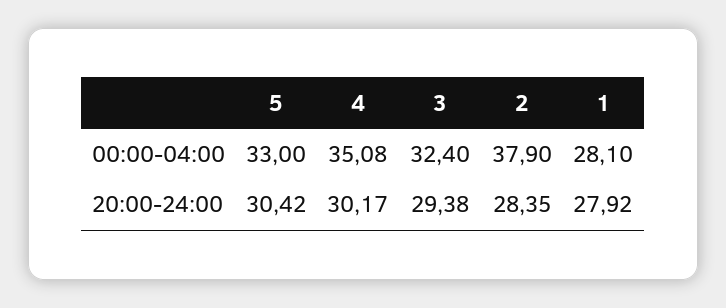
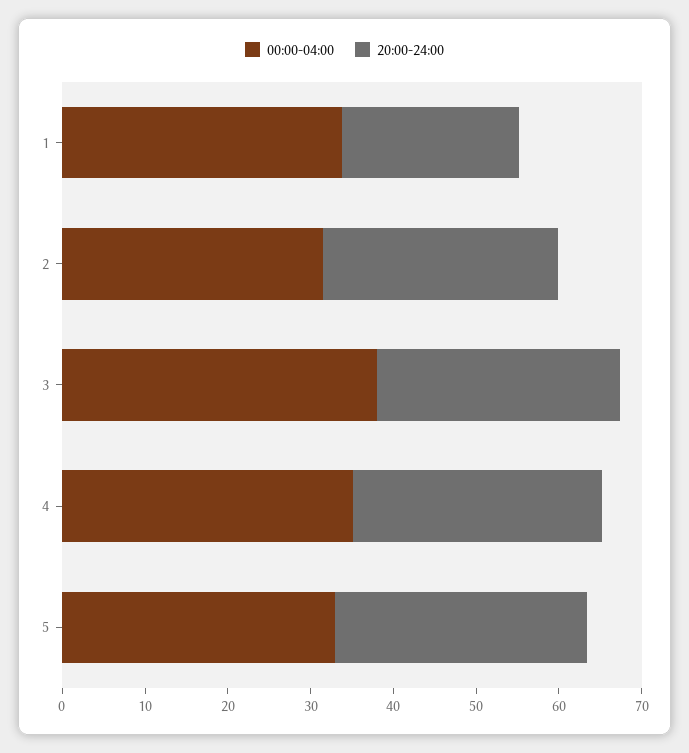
  {
    "00:00-04:00": {
      "5": 33,
      "4": 35.08,
-     "3": 32.4,
+     "3": 38,
-     "2": 37.9,
+     "2": 32,
-     "1": 28.1
+     "1": 34
    },
    "20:00-24:00": {
      "5": 30.42,
      "4": 30.17,
      "3": 29.38,
      "2": 28.35,
-     "1": 27.92
+     "1": 22
    }
  }

